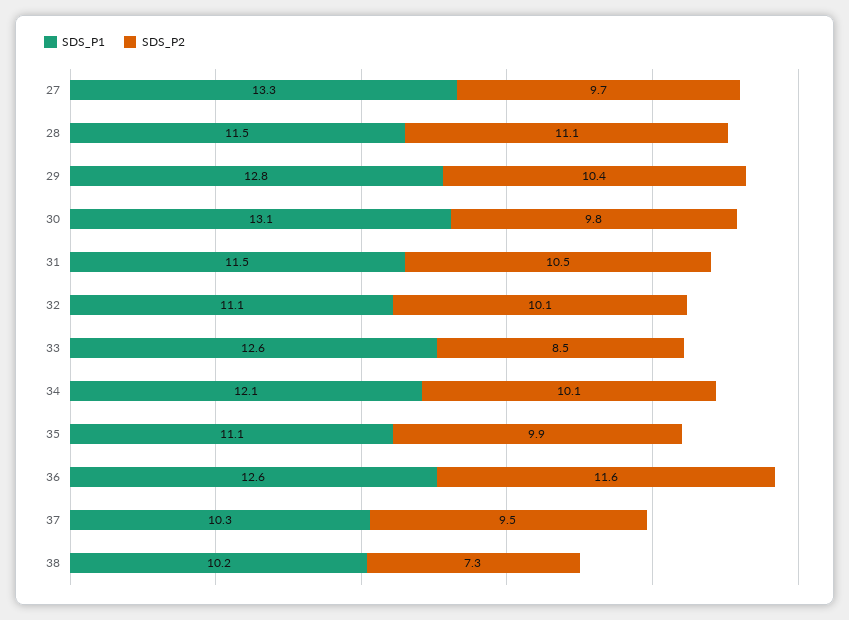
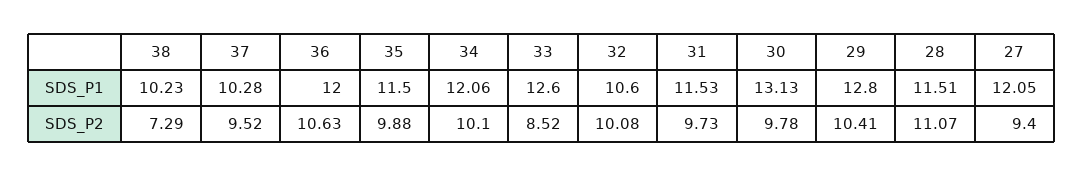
  {
    "SDS_P1": {
-     "27": 13.3,
+     "27": 12.05,
      "28": 11.51,
      "29": 12.8,
      "30": 13.13,
      "31": 11.53,
-     "32": 11.1,
+     "32": 10.6,
      "33": 12.6,
      "34": 12.06,
-     "35": 11.1,
+     "35": 11.5,
-     "36": 12.6,
+     "36": 12,
      "37": 10.28,
      "38": 10.23
    },
    "SDS_P2": {
-     "27": 9.7,
+     "27": 9.4,
      "28": 11.07,
      "29": 10.41,
      "30": 9.78,
-     "31": 10.5,
+     "31": 9.73,
      "32": 10.08,
      "33": 8.52,
      "34": 10.1,
      "35": 9.88,
-     "36": 11.6,
+     "36": 10.63,
      "37": 9.52,
      "38": 7.29
    }
  }

